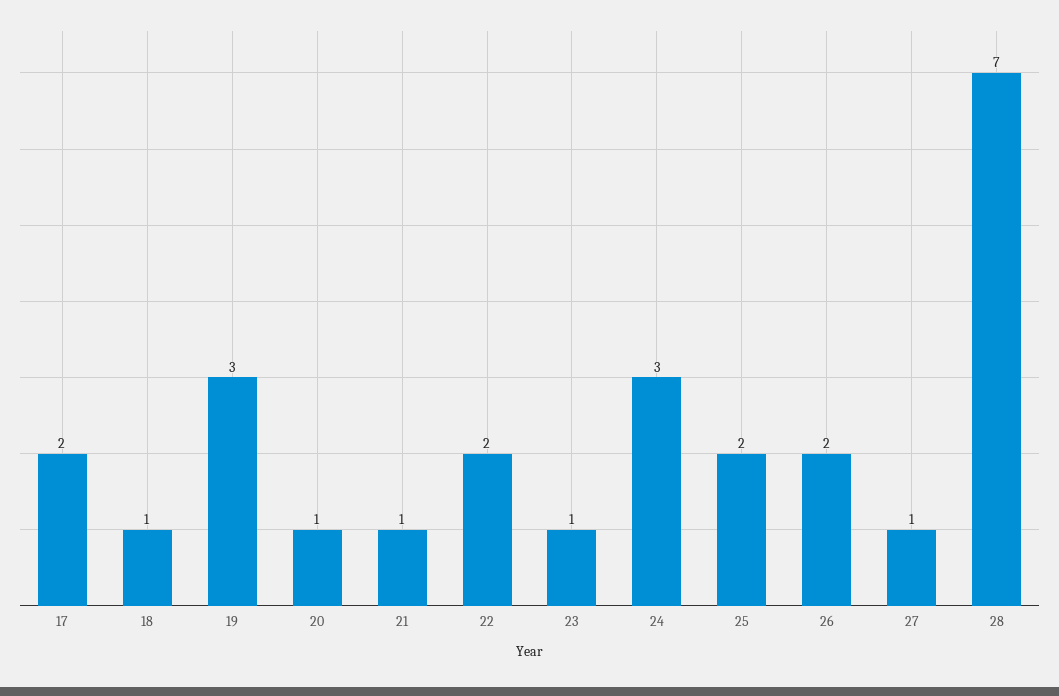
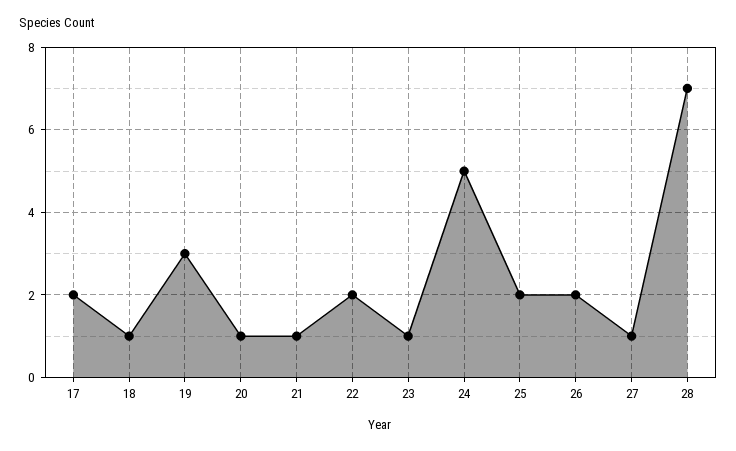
  {
    "17": 2,
    "18": 1,
    "19": 3,
    "20": 1,
    "21": 1,
    "22": 2,
    "23": 1,
-   "24": 3,
+   "24": 5,
    "25": 2,
    "26": 2,
    "27": 1,
    "28": 7
  }

